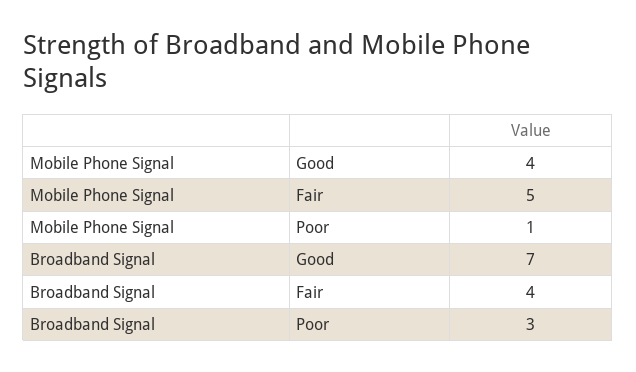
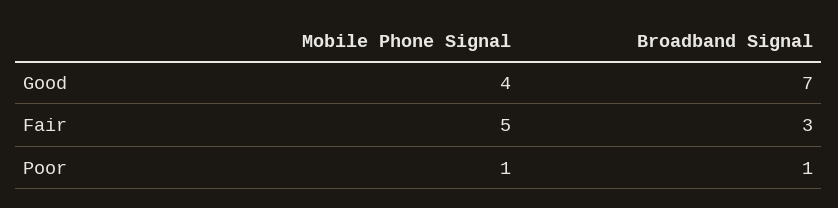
  {
    "Mobile Phone Signal": {
      "Good": 4,
      "Fair": 5,
      "Poor": 1
    },
    "Broadband Signal": {
      "Good": 7,
-     "Fair": 4,
+     "Fair": 3,
-     "Poor": 3
+     "Poor": 1
    }
  }

